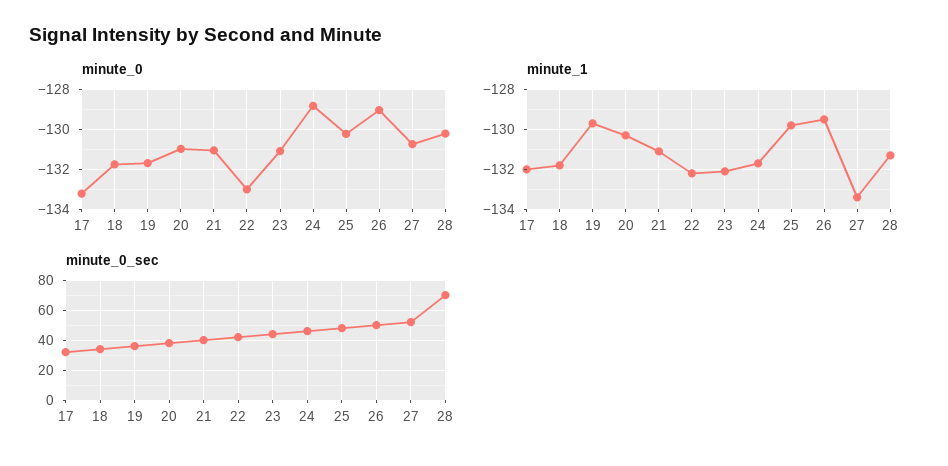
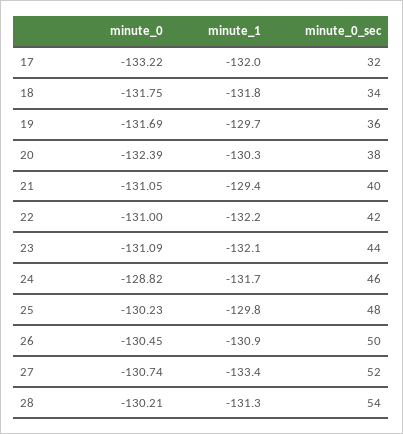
  {
    "minute_0": {
      "17": -133.22,
      "18": -131.75,
      "19": -131.69,
-     "20": -131,
+     "20": -132.39,
      "21": -131.05,
-     "22": -133,
+     "22": -131,
      "23": -131.09,
      "24": -128.82,
      "25": -130.23,
-     "26": -129,
+     "26": -130.45,
      "27": -130.74,
      "28": -130.21
    },
    "minute_1": {
      "17": -132,
      "18": -131.8,
      "19": -129.7,
      "20": -130.3,
-     "21": -131,
+     "21": -129.4,
      "22": -132.2,
      "23": -132.1,
      "24": -131.7,
      "25": -129.8,
-     "26": -129.5,
+     "26": -130.9,
      "27": -133.4,
      "28": -131.3
    },
    "minute_0_sec": {
      "17": 32,
      "18": 34,
      "19": 36,
      "20": 38,
      "21": 40,
      "22": 42,
      "23": 44,
      "24": 46,
      "25": 48,
      "26": 50,
      "27": 52,
-     "28": 70
+     "28": 54
    }
  }

